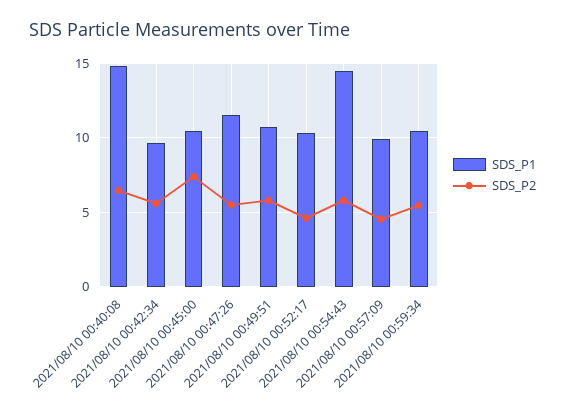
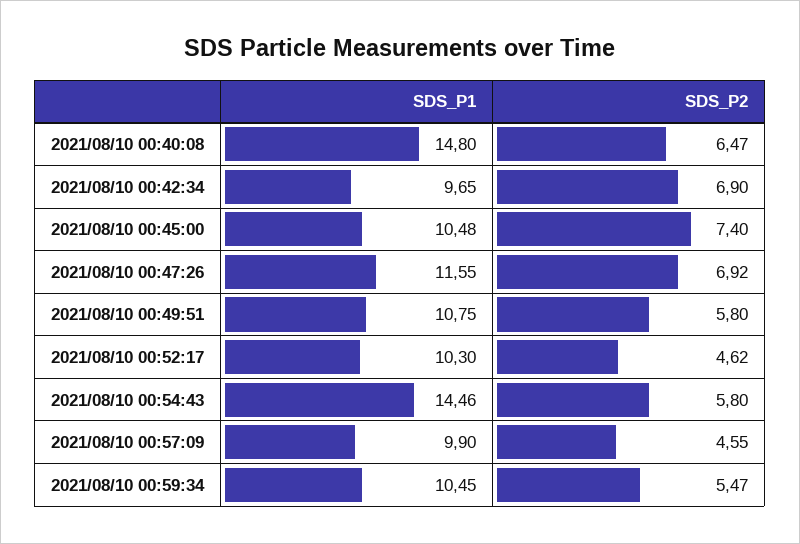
  {
    "SDS_P1": {
      "2021/08/10 00:40:08": 14.8,
      "2021/08/10 00:42:34": 9.65,
      "2021/08/10 00:45:00": 10.48,
      "2021/08/10 00:47:26": 11.55,
      "2021/08/10 00:49:51": 10.75,
      "2021/08/10 00:52:17": 10.3,
      "2021/08/10 00:54:43": 14.46,
      "2021/08/10 00:57:09": 9.9,
      "2021/08/10 00:59:34": 10.45
    },
    "SDS_P2": {
      "2021/08/10 00:40:08": 6.47,
-     "2021/08/10 00:42:34": 5.5,
+     "2021/08/10 00:42:34": 6.9,
      "2021/08/10 00:45:00": 7.4,
-     "2021/08/10 00:47:26": 5.5,
+     "2021/08/10 00:47:26": 6.92,
      "2021/08/10 00:49:51": 5.8,
      "2021/08/10 00:52:17": 4.62,
      "2021/08/10 00:54:43": 5.8,
      "2021/08/10 00:57:09": 4.55,
      "2021/08/10 00:59:34": 5.47
    }
  }

